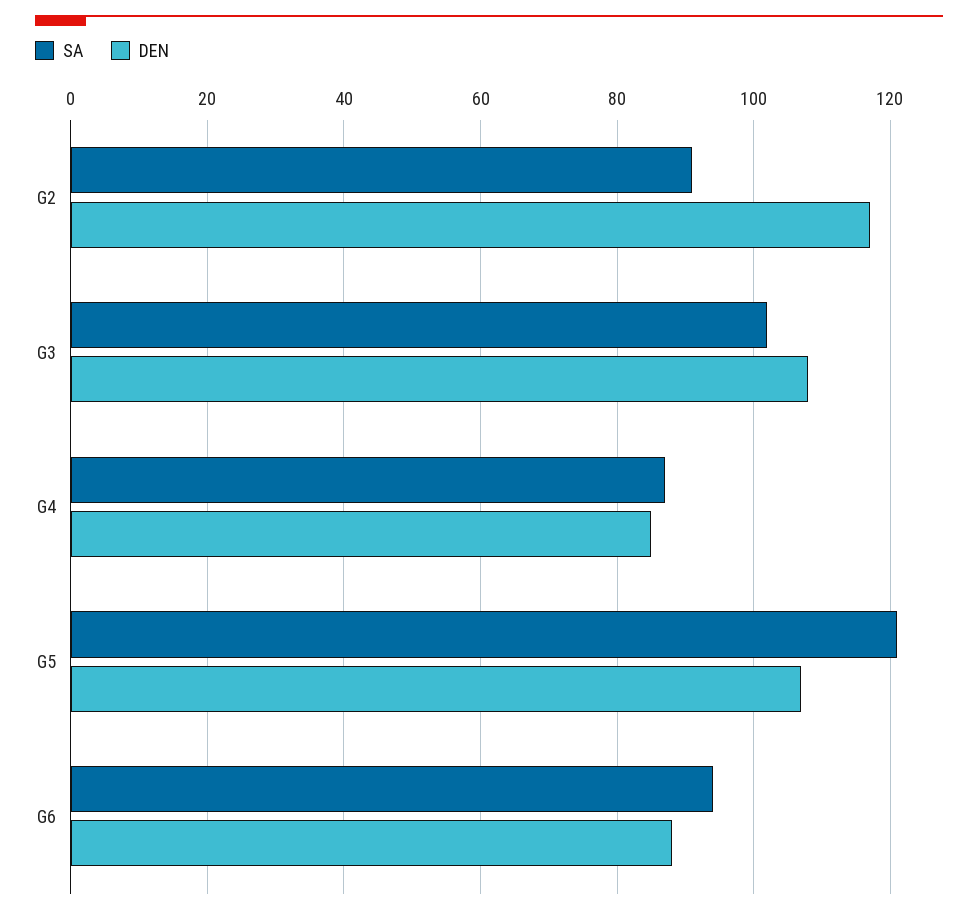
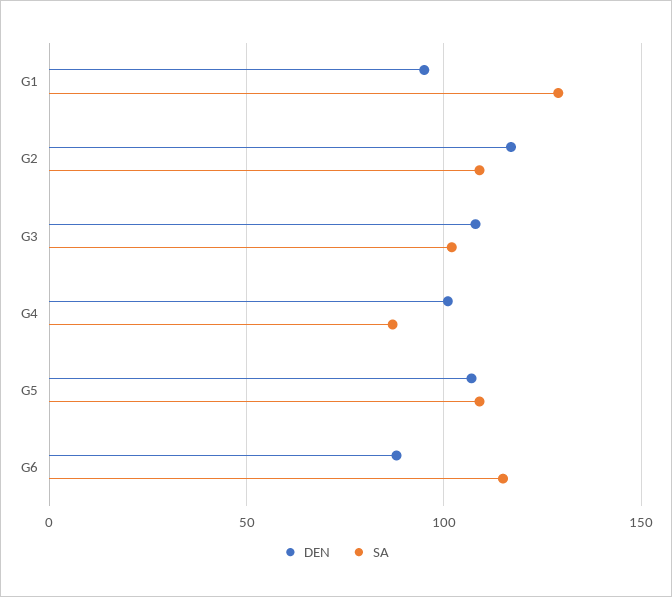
  {
    "SA": {
-     "G2": 90,
+     "G2": 110,
      "G3": 100,
      "G4": 85,
-     "G5": 120,
+     "G5": 110,
-     "G6": 95
+     "G6": 115,
+     "G1": 130
    },
    "DEN": {
      "G2": 115,
      "G3": 110,
-     "G4": 85,
+     "G4": 100,
      "G5": 105,
-     "G6": 90
+     "G6": 90,
+     "G1": 95
    }
  }

